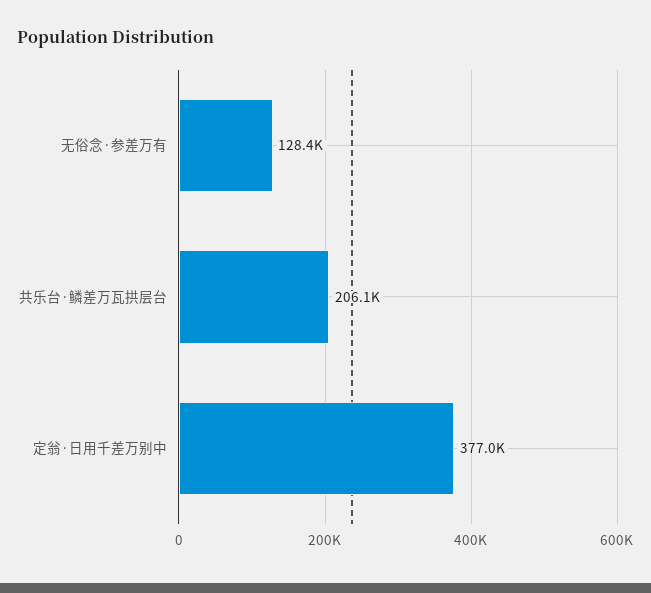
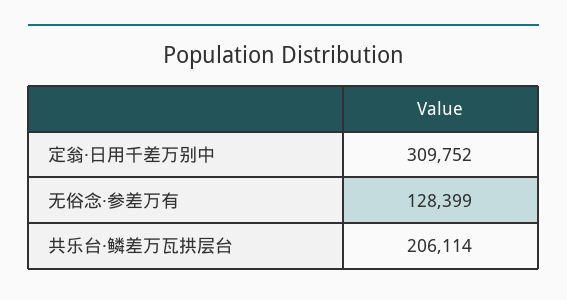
  {
    "无俗念·参差万有": 128399,
    "共乐台·鳞差万瓦拱层台": 206114,
-   "定翁·日用千差万别中": 377000
+   "定翁·日用千差万别中": 309752
  }

